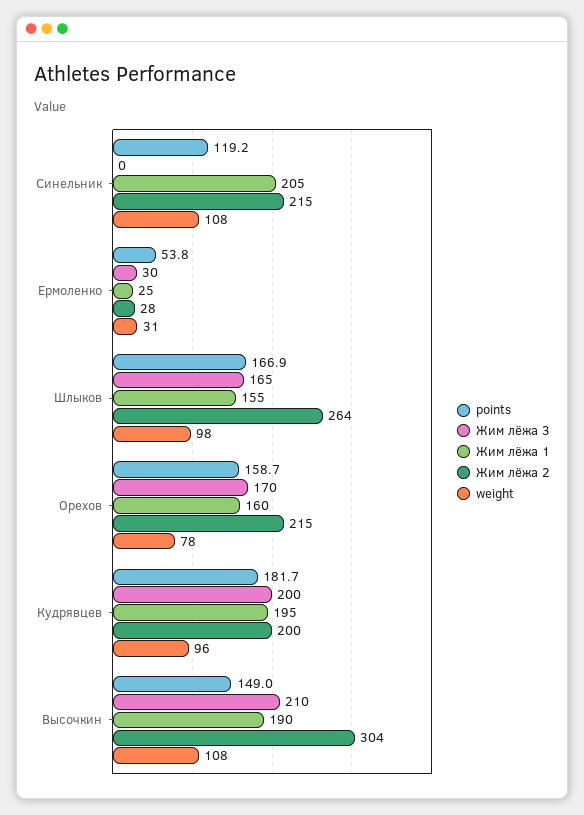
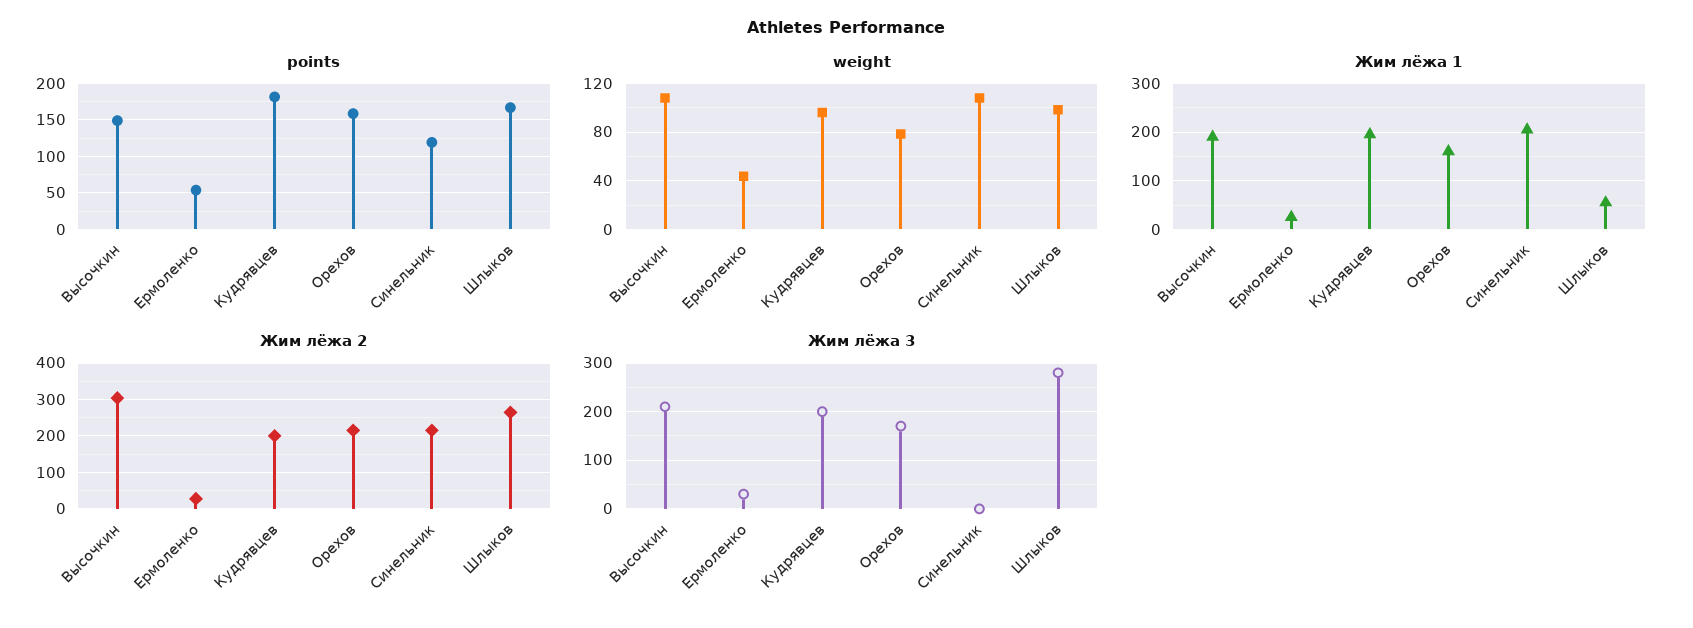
  {
    "points": {
      "Синельник": 119.2,
      "Ермоленко": 53.8,
      "Шлыков": 166.9,
      "Орехов": 158.7,
      "Кудрявцев": 181.7,
      "Высочкин": 149
    },
    "Жим лёжа 3": {
      "Синельник": 0,
      "Ермоленко": 30,
-     "Шлыков": 165,
+     "Шлыков": 280,
      "Орехов": 170,
      "Кудрявцев": 200,
      "Высочкин": 210
    },
    "Жим лёжа 1": {
      "Синельник": 205,
      "Ермоленко": 25,
-     "Шлыков": 155,
+     "Шлыков": 60,
      "Орехов": 160,
      "Кудрявцев": 195,
      "Высочкин": 190
    },
    "Жим лёжа 2": {
      "Синельник": 215,
      "Ермоленко": 28,
      "Шлыков": 264,
      "Орехов": 215,
      "Кудрявцев": 200,
      "Высочкин": 304
    },
    "weight": {
      "Синельник": 108,
-     "Ермоленко": 31,
+     "Ермоленко": 45,
      "Шлыков": 98,
      "Орехов": 78,
      "Кудрявцев": 96,
      "Высочкин": 108
    }
  }

